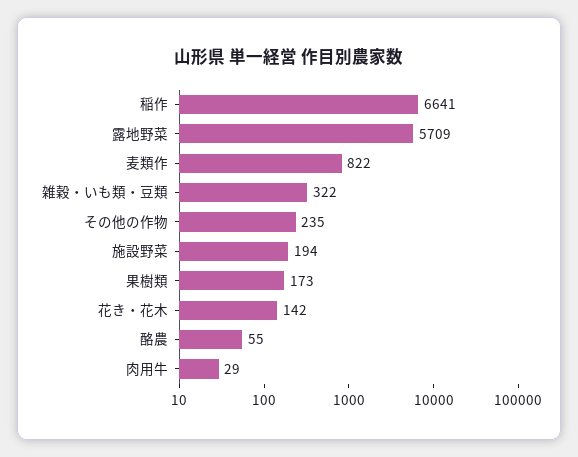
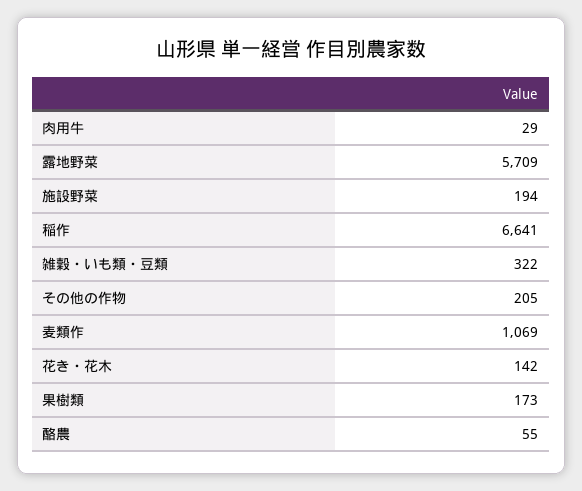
  {
    "稲作": 6641,
    "露地野菜": 5709,
-   "麦類作": 822,
+   "麦類作": 1069,
    "雑穀・いも類・豆類": 322,
-   "その他の作物": 235,
+   "その他の作物": 205,
    "施設野菜": 194,
    "果樹類": 173,
    "花き・花木": 142,
    "酪農": 55,
    "肉用牛": 29
  }

